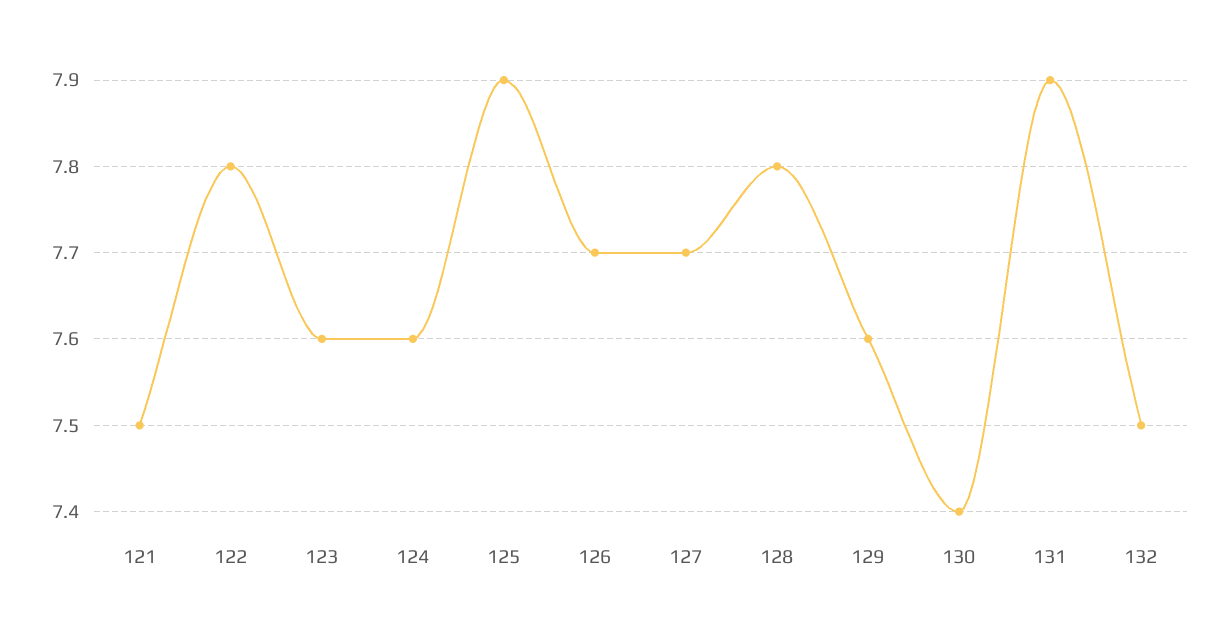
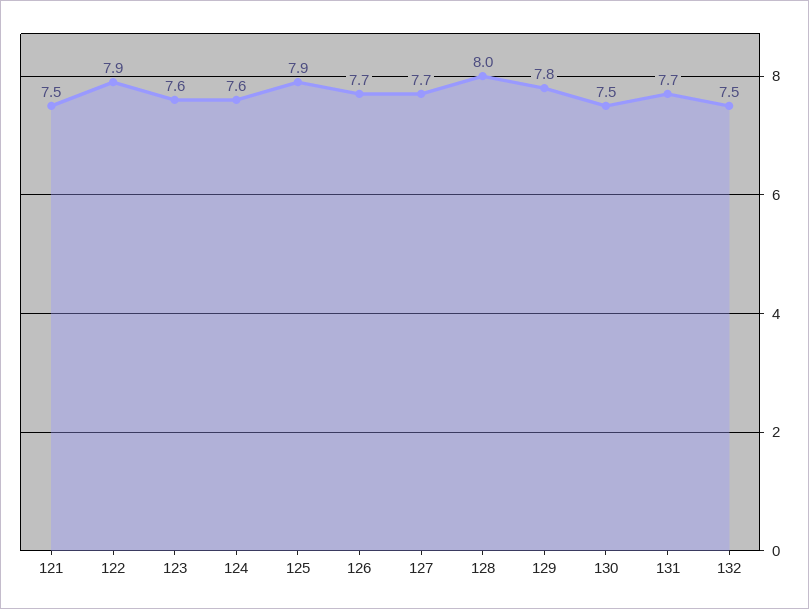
  {
    "121": 7.5,
-   "122": 7.8,
+   "122": 7.9,
    "123": 7.6,
    "124": 7.6,
    "125": 7.9,
    "126": 7.7,
    "127": 7.7,
-   "128": 7.8,
+   "128": 8,
-   "129": 7.6,
+   "129": 7.8,
-   "130": 7.4,
+   "130": 7.5,
-   "131": 7.9,
+   "131": 7.7,
    "132": 7.5
  }

